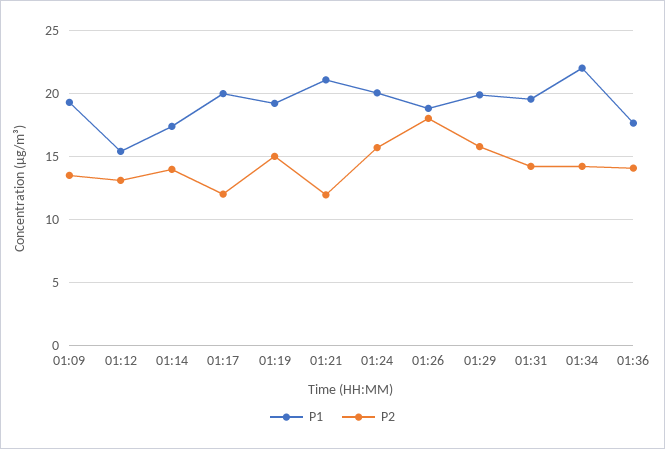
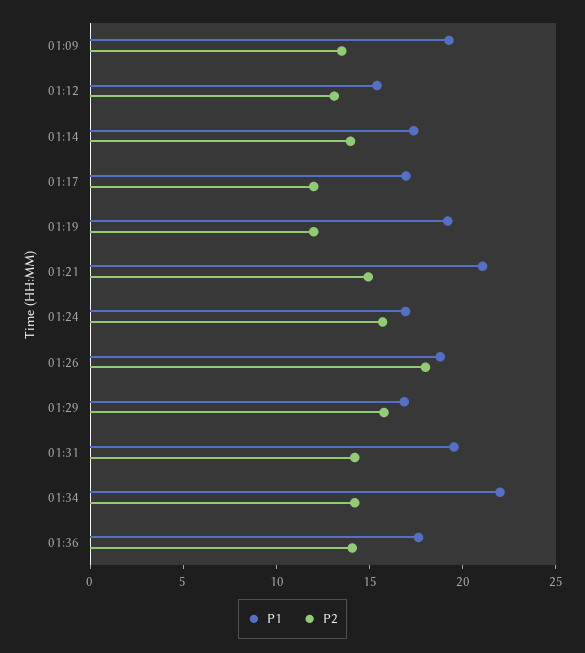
  {
    "P1": {
      "01:09": 19.5,
      "01:12": 15.5,
      "01:14": 17.5,
-     "01:17": 20,
+     "01:17": 17,
      "01:19": 19,
      "01:21": 21,
-     "01:24": 20,
+     "01:24": 17,
      "01:26": 19,
-     "01:29": 20,
+     "01:29": 17,
      "01:31": 19.5,
      "01:34": 22,
      "01:36": 17.5
    },
    "P2": {
      "01:09": 13.5,
      "01:12": 13,
      "01:14": 14,
      "01:17": 12,
-     "01:19": 15,
+     "01:19": 12,
-     "01:21": 12,
+     "01:21": 15,
      "01:24": 15.5,
      "01:26": 18,
      "01:29": 16,
      "01:31": 14,
      "01:34": 14,
      "01:36": 14
    }
  }

